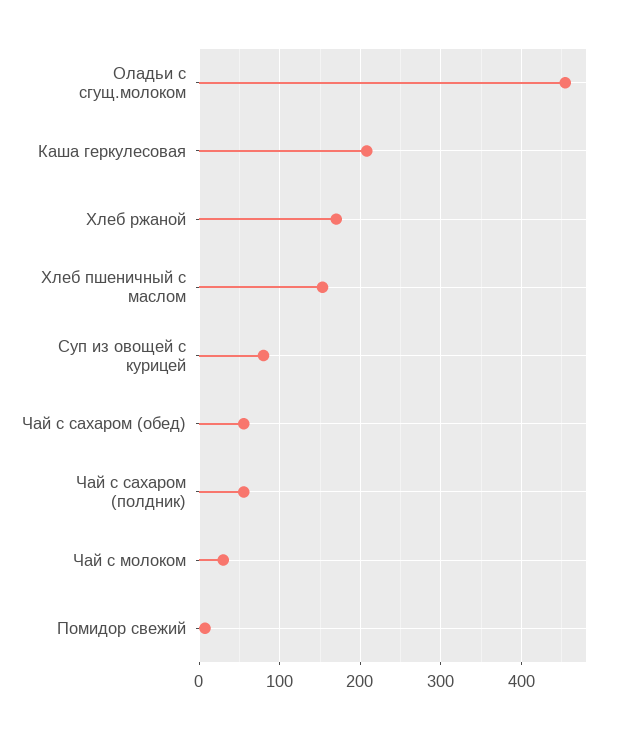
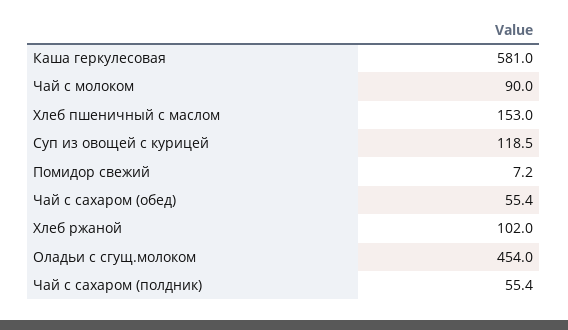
  {
    "Оладьи с сгущ.молоком": 454,
-   "Каша геркулесовая": 210,
+   "Каша геркулесовая": 581,
-   "Хлеб ржаной": 170,
+   "Хлеб ржаной": 102,
    "Хлеб пшеничный с маслом": 153,
-   "Суп из овощей с курицей": 80,
+   "Суп из овощей с курицей": 118.5,
    "Чай с сахаром (обед)": 55.4,
    "Чай с сахаром (полдник)": 55.4,
-   "Чай с молоком": 30,
+   "Чай с молоком": 90,
    "Помидор свежий": 7.2
  }

